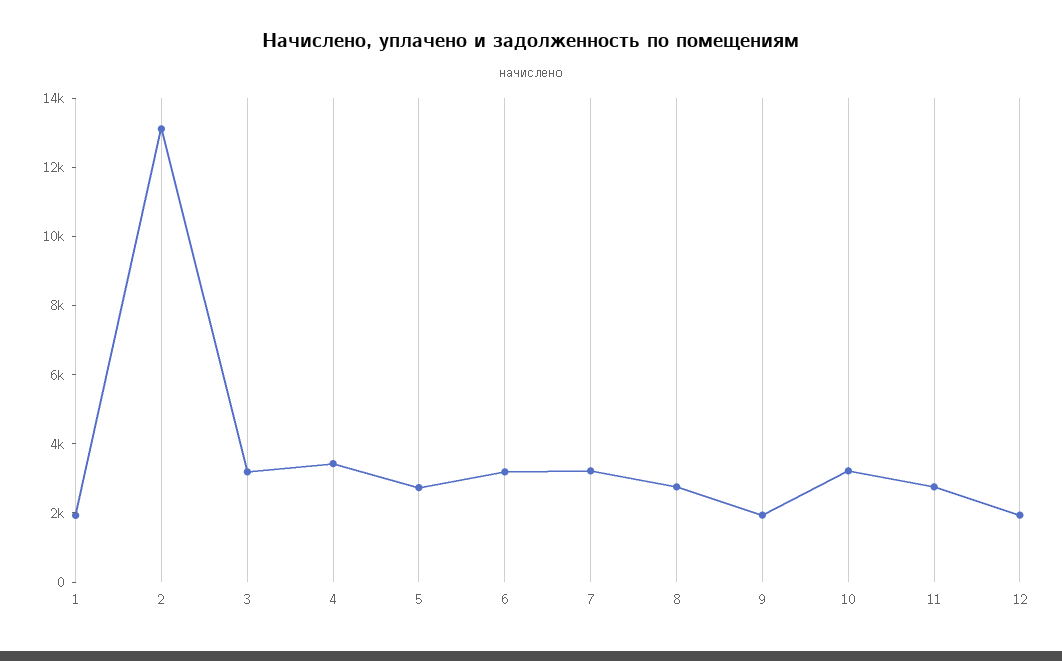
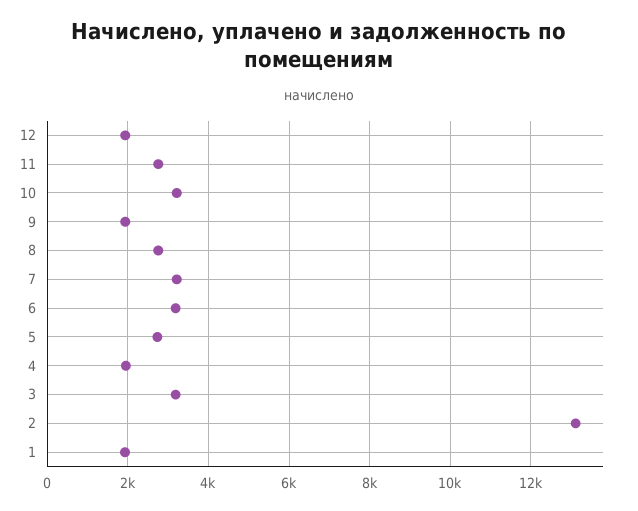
  {
    "1": 2000,
    "2": 13200,
    "3": 3200,
-   "4": 3500,
+   "4": 2000,
    "5": 2800,
    "6": 3200,
    "7": 3200,
    "8": 2800,
    "9": 2000,
    "10": 3200,
    "11": 2800,
    "12": 2000
  }

